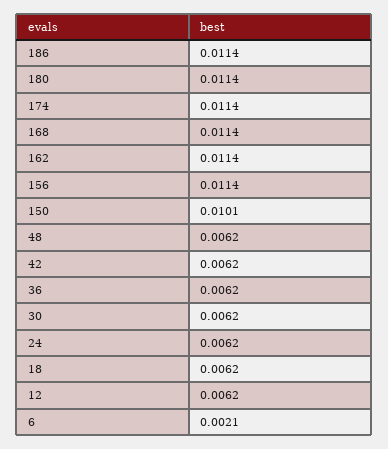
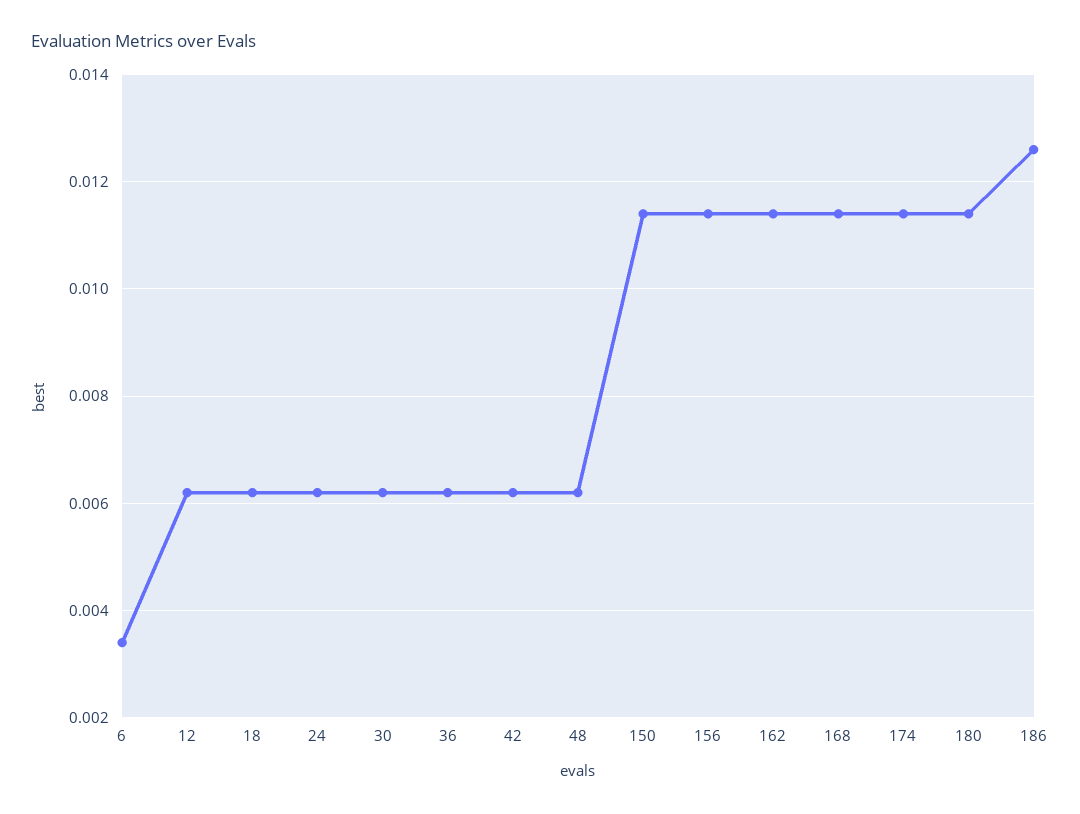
  {
-   "186": 0.0114,
+   "186": 0.0125,
    "180": 0.0114,
    "174": 0.0114,
    "168": 0.0114,
    "162": 0.0114,
    "156": 0.0114,
-   "150": 0.0101,
+   "150": 0.0115,
    "48": 0.0062,
    "42": 0.0062,
    "36": 0.0062,
    "30": 0.0062,
    "24": 0.0062,
    "18": 0.0062,
    "12": 0.0062,
-   "6": 0.0021
+   "6": 0.0035
  }

